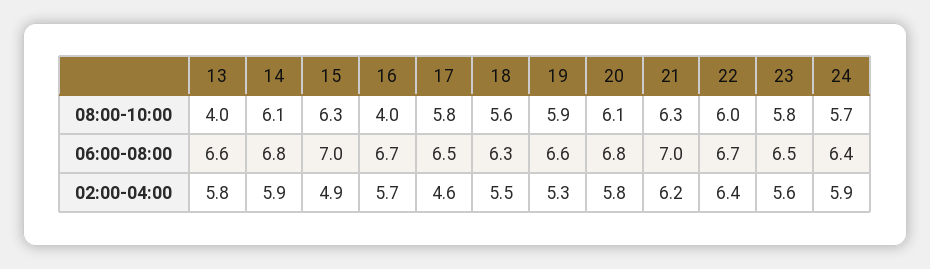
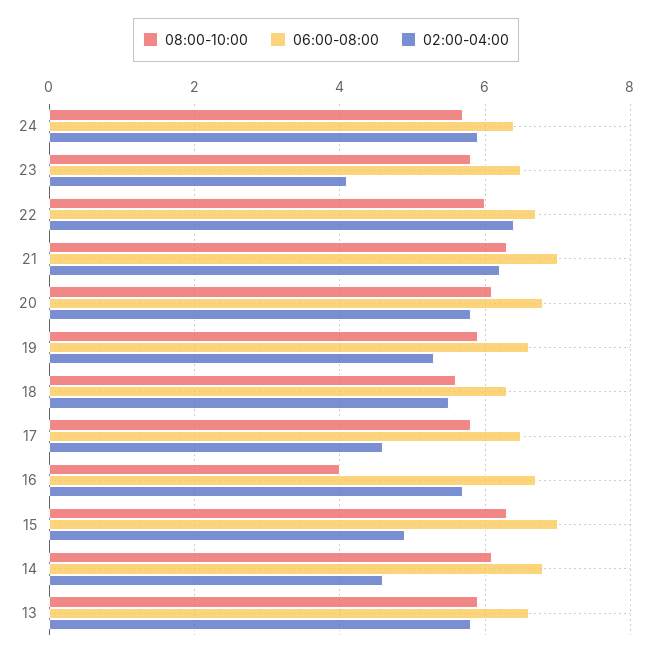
  {
    "08:00-10:00": {
-     "13": 4,
+     "13": 6,
      "14": 6.1,
      "15": 6.3,
      "16": 4,
      "17": 5.8,
      "18": 5.6,
      "19": 5.9,
      "20": 6.1,
      "21": 6.3,
      "22": 6,
      "23": 5.8,
      "24": 5.7
    },
    "06:00-08:00": {
      "13": 6.6,
      "14": 6.8,
      "15": 7,
      "16": 6.7,
      "17": 6.5,
      "18": 6.3,
      "19": 6.6,
      "20": 6.8,
      "21": 7,
      "22": 6.7,
      "23": 6.5,
      "24": 6.4
    },
    "02:00-04:00": {
      "13": 5.8,
-     "14": 5.9,
+     "14": 4.5,
      "15": 4.9,
      "16": 5.7,
      "17": 4.6,
      "18": 5.5,
      "19": 5.3,
      "20": 5.8,
      "21": 6.2,
      "22": 6.4,
-     "23": 5.6,
+     "23": 4,
      "24": 5.9
    }
  }

